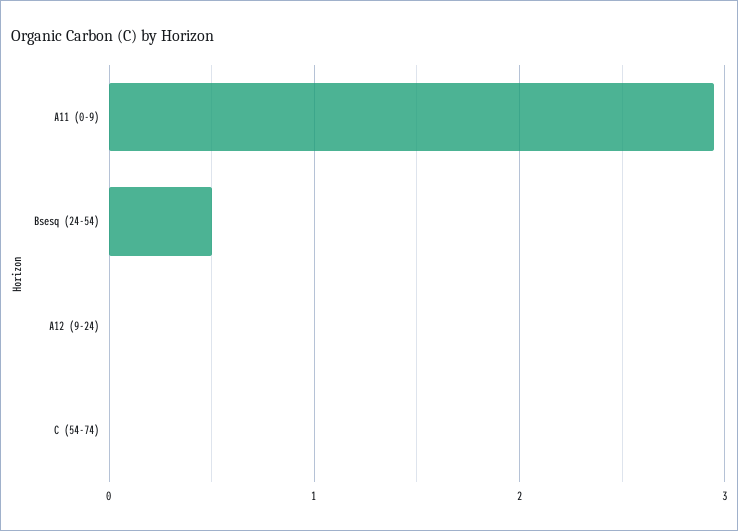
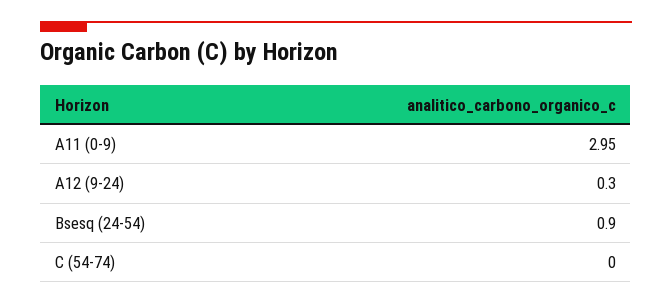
  {
    "A11 (0-9)": 2.95,
-   "Bsesq (24-54)": 0.5,
+   "Bsesq (24-54)": 0.9,
-   "A12 (9-24)": 0,
+   "A12 (9-24)": 0.3,
    "C (54-74)": 0
  }

